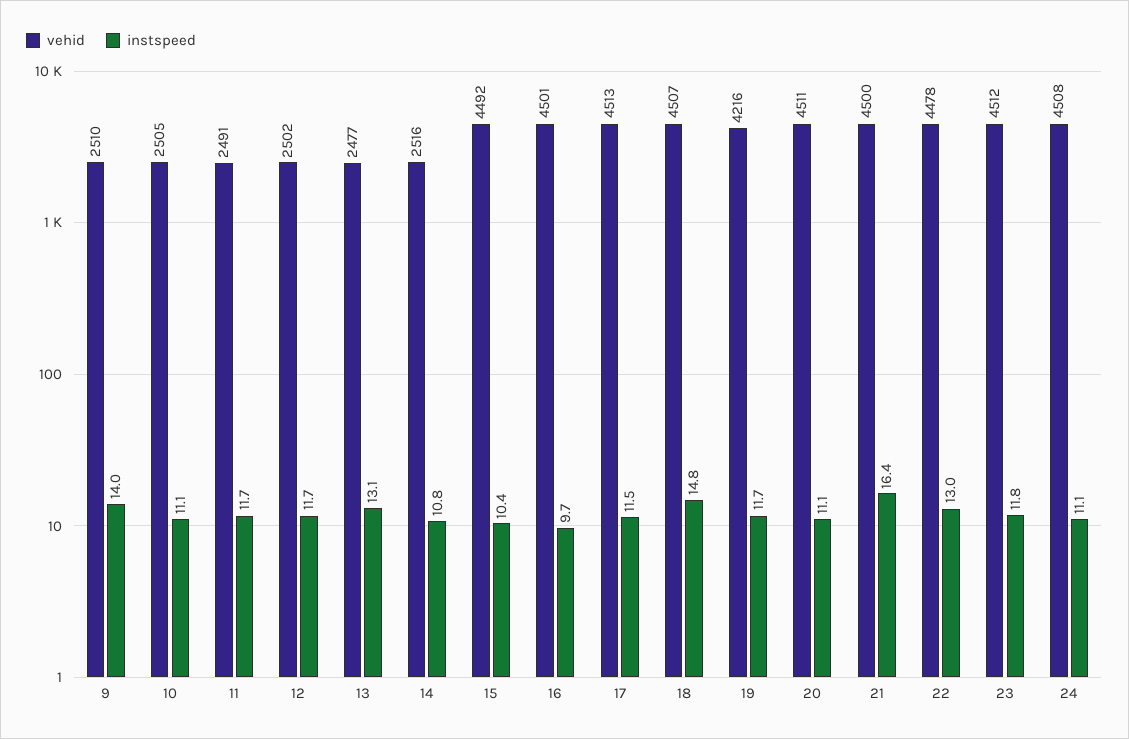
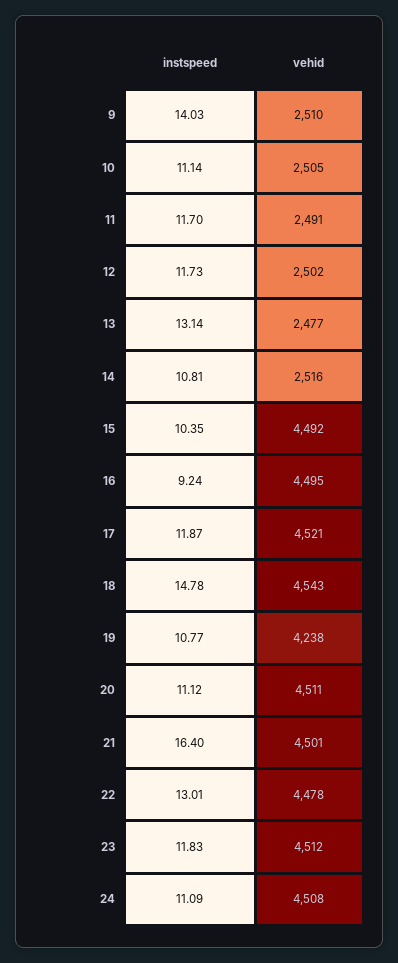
  {
    "vehid": {
      "9": 2510,
      "10": 2505,
      "11": 2491,
      "12": 2502,
      "13": 2477,
      "14": 2516,
      "15": 4492,
-     "16": 4501,
+     "16": 4495,
-     "17": 4513,
+     "17": 4521,
-     "18": 4507,
+     "18": 4543,
-     "19": 4216,
+     "19": 4238,
      "20": 4511,
-     "21": 4500,
+     "21": 4501,
      "22": 4478,
      "23": 4512,
      "24": 4508
    },
    "instspeed": {
      "9": 14.03,
      "10": 11.14,
      "11": 11.7,
      "12": 11.73,
      "13": 13.14,
      "14": 10.81,
      "15": 10.35,
-     "16": 9.7,
+     "16": 9.24,
-     "17": 11.5,
+     "17": 11.87,
      "18": 14.78,
-     "19": 11.7,
+     "19": 10.77,
      "20": 11.12,
      "21": 16.4,
      "22": 13.01,
      "23": 11.83,
      "24": 11.09
    }
  }

